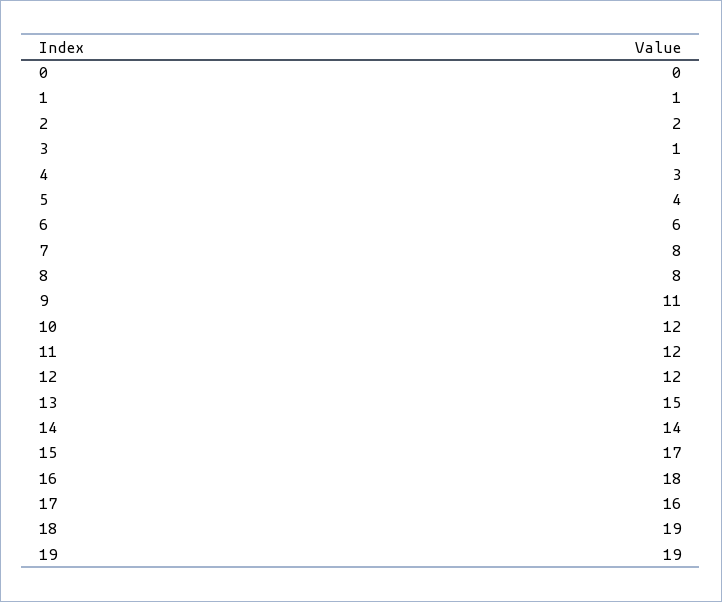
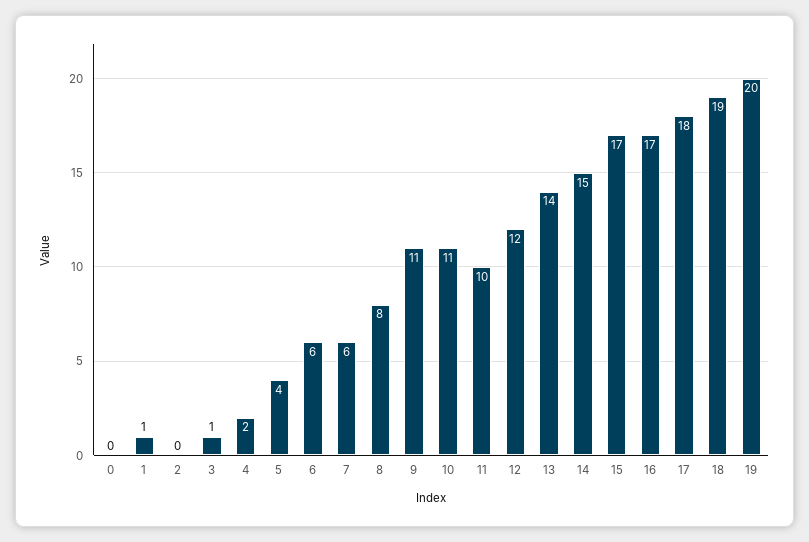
  {
    "0": 0,
    "1": 1,
-   "2": 2,
+   "2": 0,
    "3": 1,
-   "4": 3,
+   "4": 2,
    "5": 4,
    "6": 6,
-   "7": 8,
+   "7": 6,
    "8": 8,
    "9": 11,
-   "10": 12,
+   "10": 11,
-   "11": 12,
+   "11": 10,
    "12": 12,
-   "13": 15,
+   "13": 14,
-   "14": 14,
+   "14": 15,
    "15": 17,
-   "16": 18,
+   "16": 17,
-   "17": 16,
+   "17": 18,
    "18": 19,
-   "19": 19
+   "19": 20
  }

